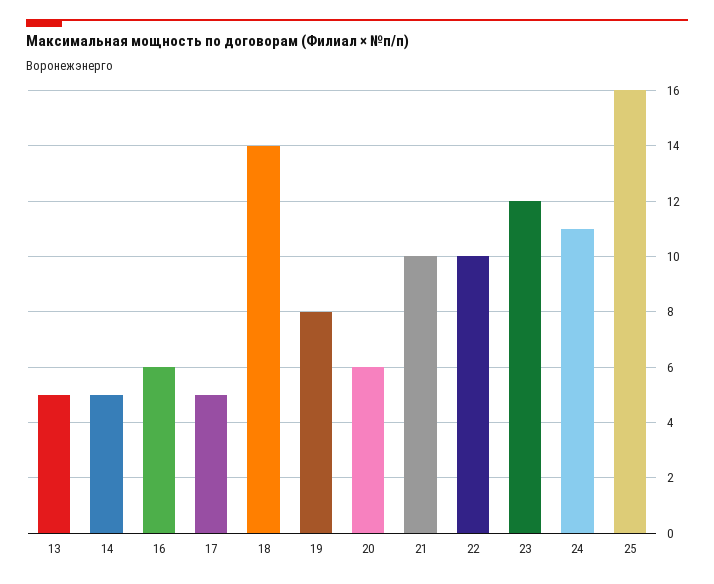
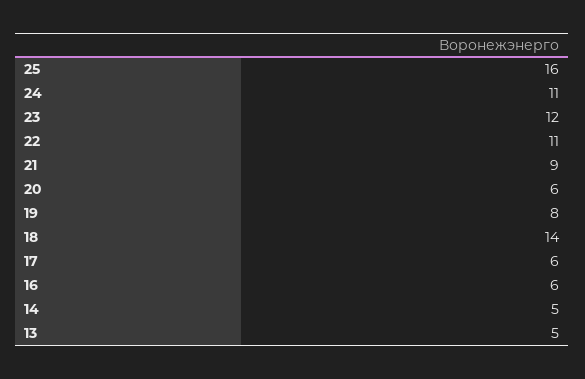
  {
    "13": 5,
    "14": 5,
    "16": 6,
-   "17": 5,
+   "17": 6,
    "18": 14,
    "19": 8,
    "20": 6,
-   "21": 10,
+   "21": 9,
-   "22": 10,
+   "22": 11,
    "23": 12,
    "24": 11,
    "25": 16
  }

